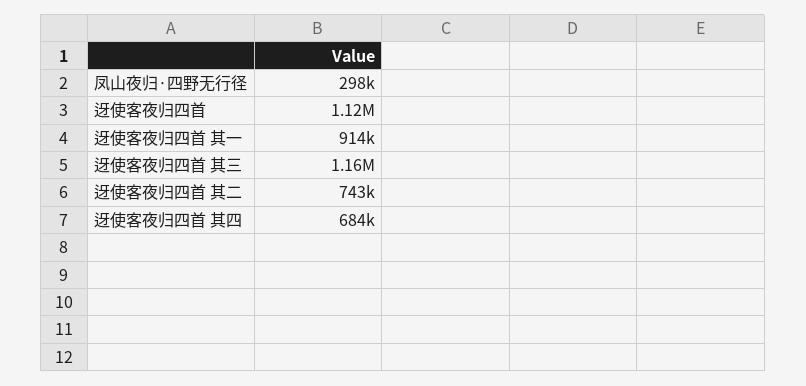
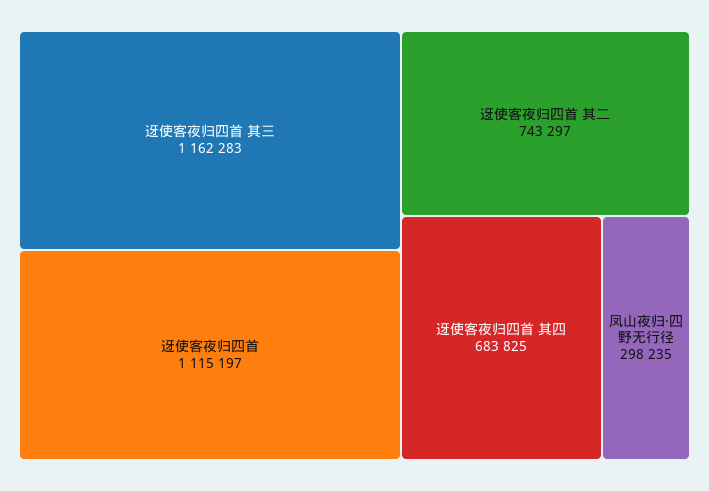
  {
    "凤山夜归·四野无行径": 298235,
    "迓使客夜归四首": 1115197,
-   "迓使客夜归四首 其一": 914000,
    "迓使客夜归四首 其三": 1162283,
    "迓使客夜归四首 其二": 743297,
    "迓使客夜归四首 其四": 683825
  }

